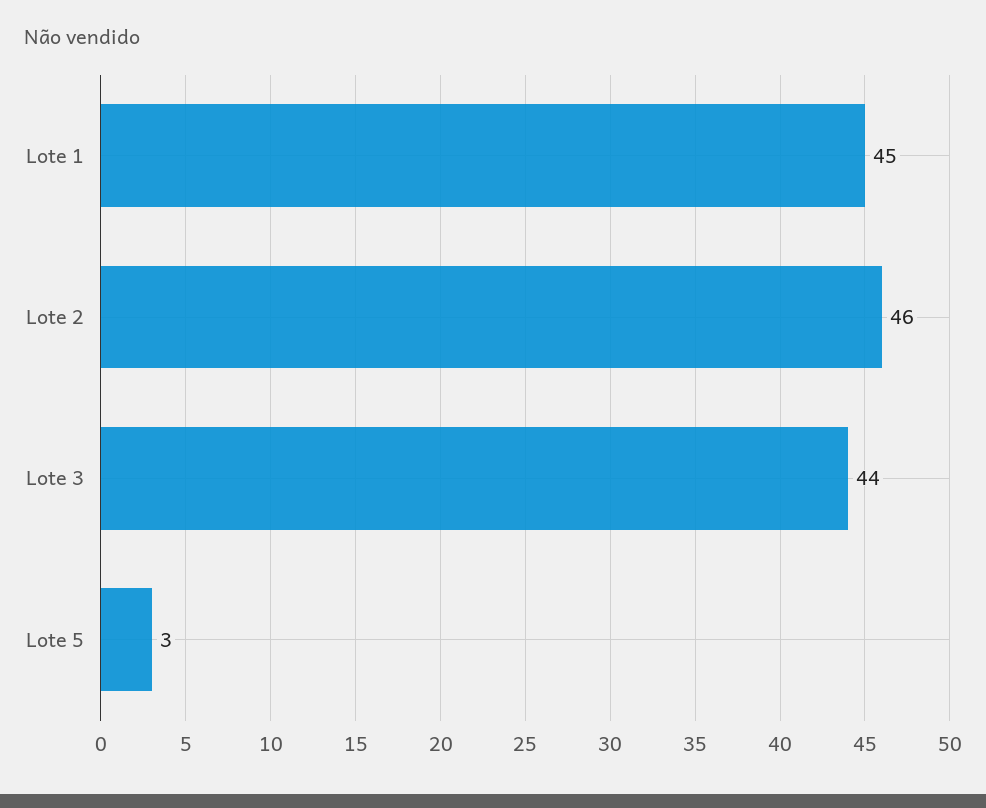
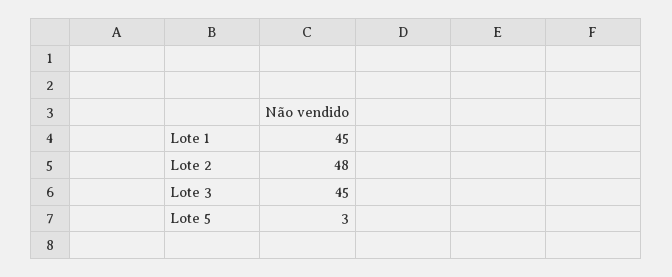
  {
    "Lote 1": 45,
-   "Lote 2": 46,
+   "Lote 2": 48,
-   "Lote 3": 44,
+   "Lote 3": 45,
    "Lote 5": 3
  }

